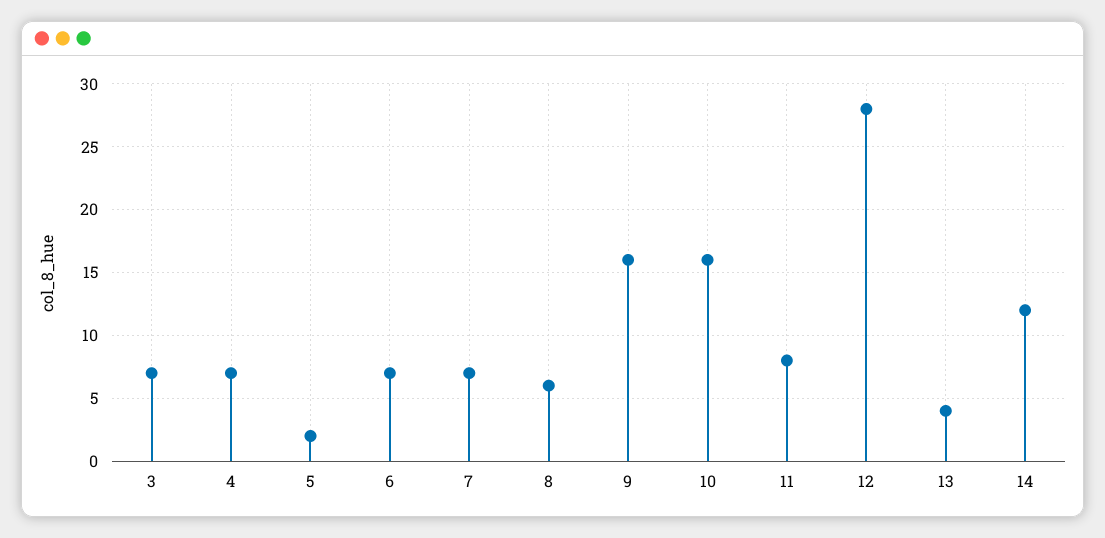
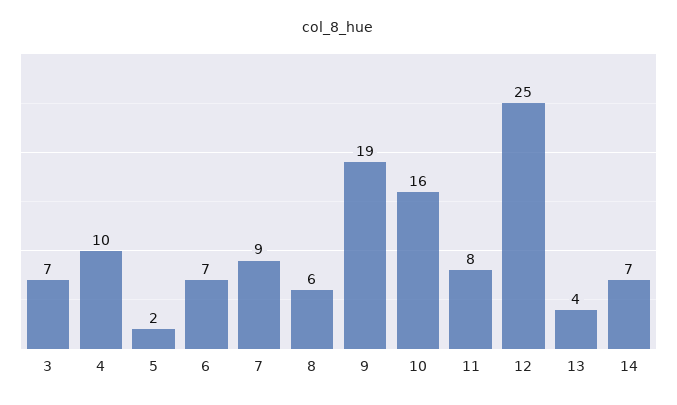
  {
    "3": 7,
-   "4": 7,
+   "4": 10,
    "5": 2,
    "6": 7,
-   "7": 7,
+   "7": 9,
    "8": 6,
-   "9": 16,
+   "9": 19,
    "10": 16,
    "11": 8,
-   "12": 28,
+   "12": 25,
    "13": 4,
-   "14": 12
+   "14": 7
  }

